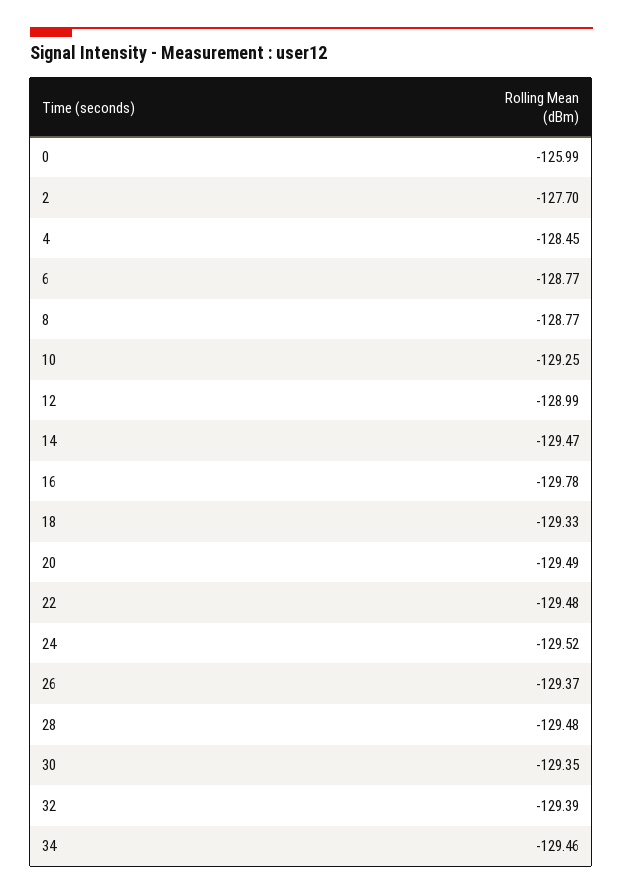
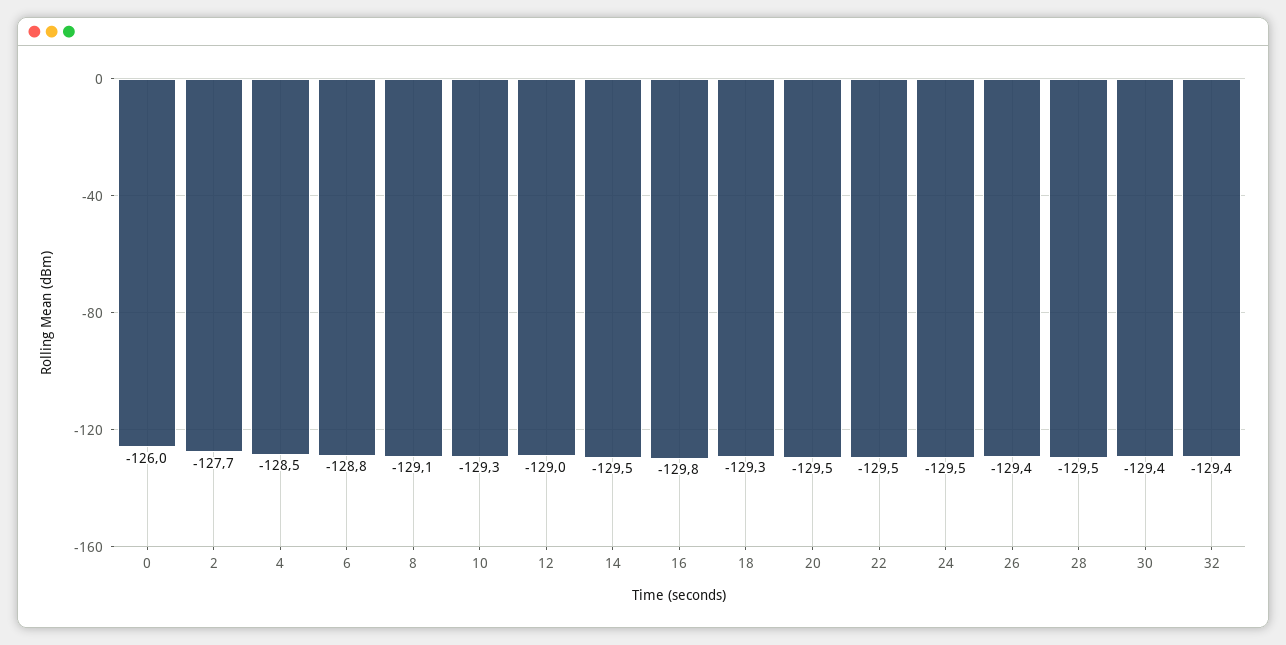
  {
    "0": -125.99,
    "2": -127.7,
    "4": -128.45,
    "6": -128.77,
-   "8": -128.77,
+   "8": -129.1,
    "10": -129.25,
    "12": -128.99,
    "14": -129.47,
    "16": -129.78,
    "18": -129.33,
    "20": -129.49,
    "22": -129.48,
    "24": -129.52,
    "26": -129.37,
    "28": -129.48,
    "30": -129.35,
-   "32": -129.39,
+   "32": -129.39
-   "34": -129.46
  }

